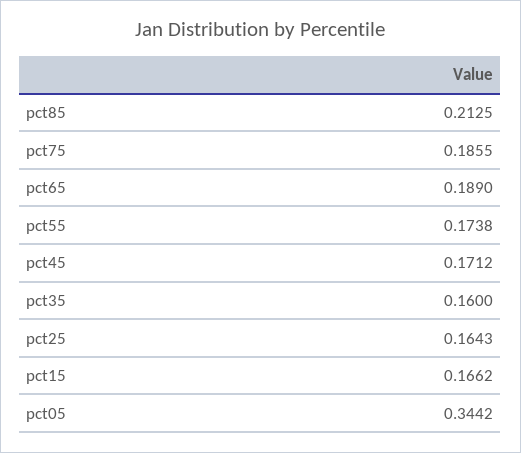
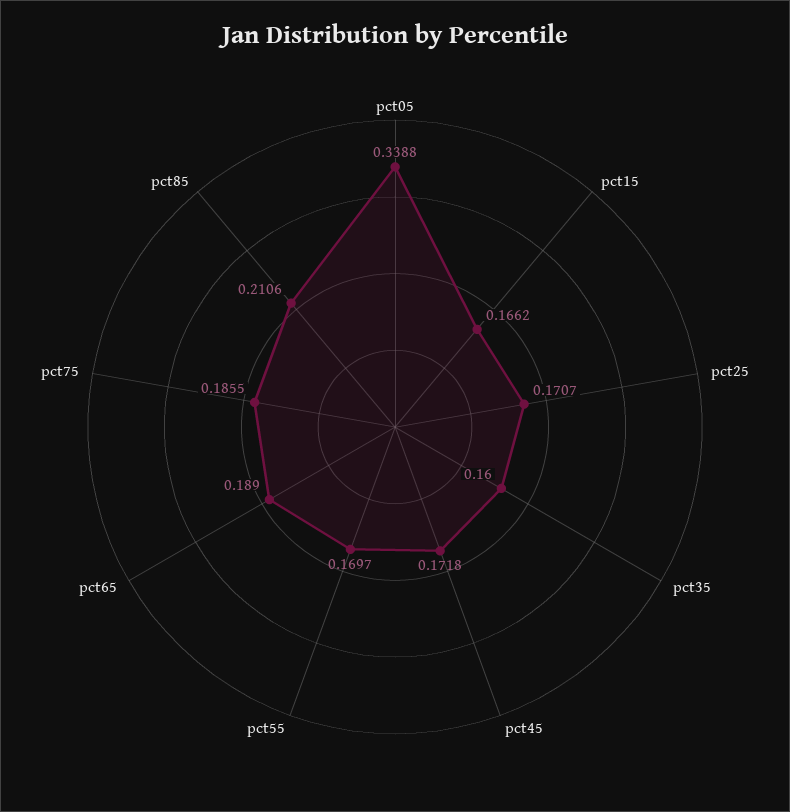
  {
-   "pct85": 0.2125,
+   "pct85": 0.2106,
    "pct75": 0.1855,
    "pct65": 0.189,
-   "pct55": 0.1738,
+   "pct55": 0.1697,
-   "pct45": 0.1712,
+   "pct45": 0.1718,
    "pct35": 0.16,
-   "pct25": 0.1643,
+   "pct25": 0.1707,
    "pct15": 0.1662,
-   "pct05": 0.3442
+   "pct05": 0.3388
  }

